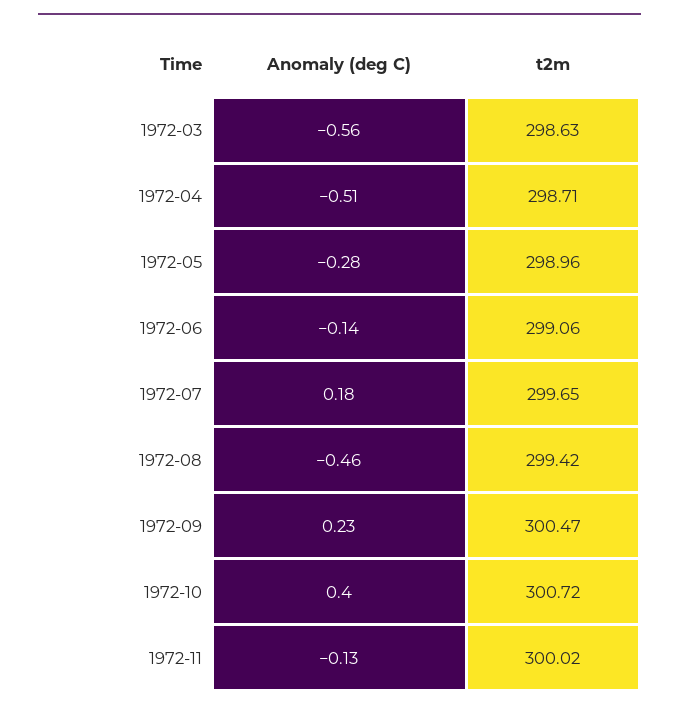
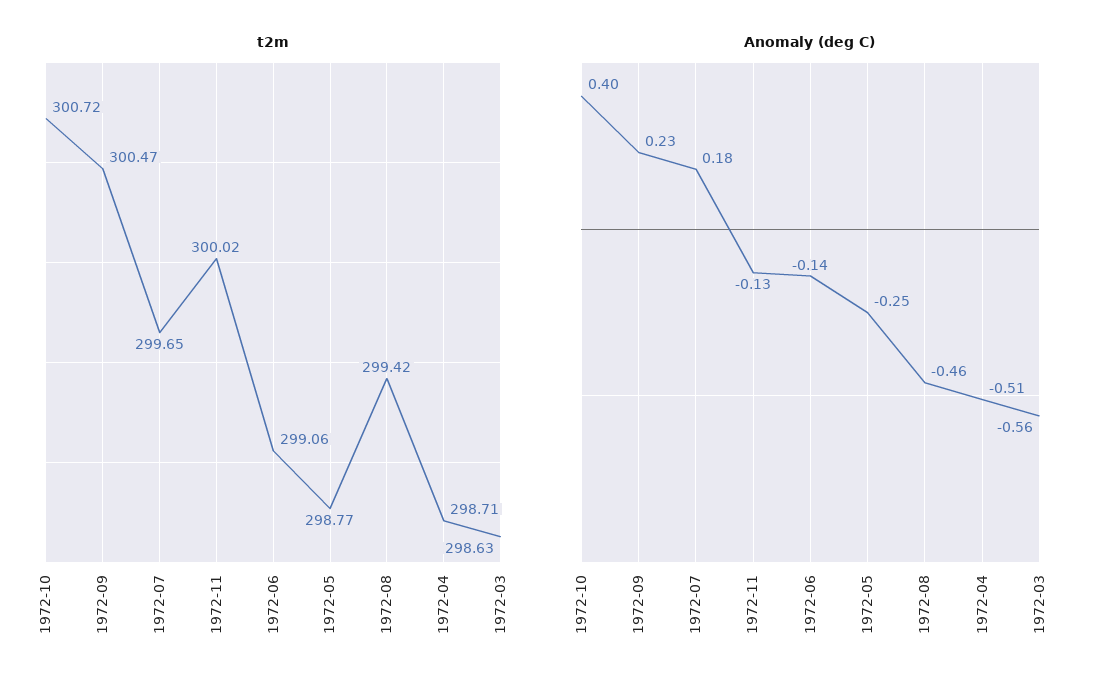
  {
    "Anomaly (deg C)": {
      "1972-03": -0.56,
      "1972-04": -0.51,
-     "1972-05": -0.28,
+     "1972-05": -0.25,
      "1972-06": -0.14,
      "1972-07": 0.18,
      "1972-08": -0.46,
      "1972-09": 0.23,
      "1972-10": 0.4,
      "1972-11": -0.13
    },
    "t2m": {
      "1972-03": 298.63,
      "1972-04": 298.71,
-     "1972-05": 298.96,
+     "1972-05": 298.77,
      "1972-06": 299.06,
      "1972-07": 299.65,
      "1972-08": 299.42,
      "1972-09": 300.47,
      "1972-10": 300.72,
      "1972-11": 300.02
    }
  }

